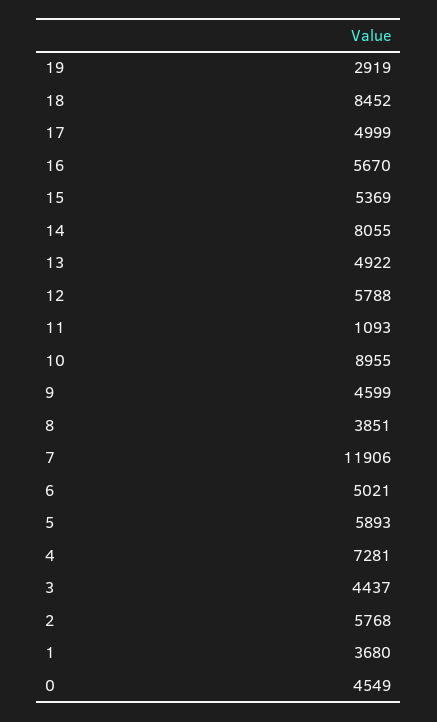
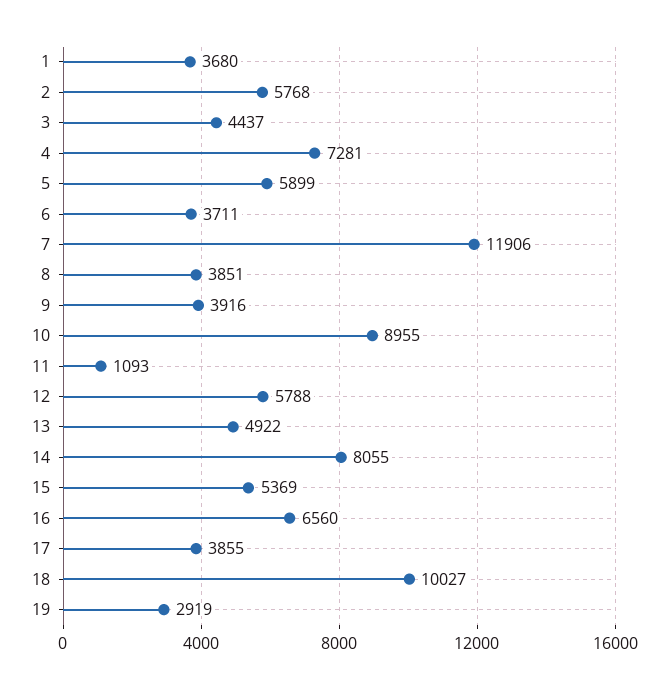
  {
    "19": 2919,
-   "18": 8452,
+   "18": 10027,
-   "17": 4999,
+   "17": 3855,
-   "16": 5670,
+   "16": 6560,
    "15": 5369,
    "14": 8055,
    "13": 4922,
    "12": 5788,
    "11": 1093,
    "10": 8955,
-   "9": 4599,
+   "9": 3916,
    "8": 3851,
    "7": 11906,
-   "6": 5021,
+   "6": 3711,
-   "5": 5893,
+   "5": 5899,
    "4": 7281,
    "3": 4437,
    "2": 5768,
-   "1": 3680,
+   "1": 3680
-   "0": 4549
  }

